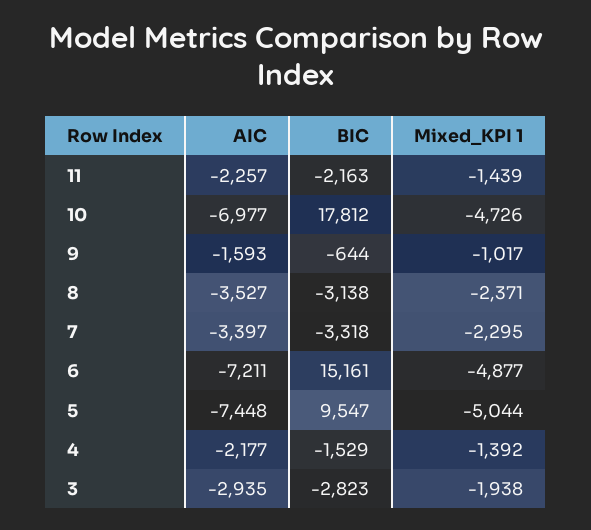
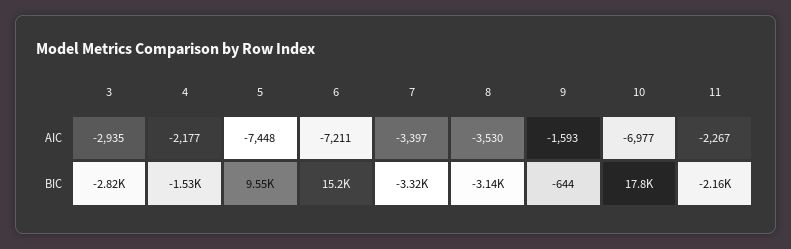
  {
    "AIC": {
-     "11": -2257,
+     "11": -2267,
      "10": -6977,
      "9": -1593,
-     "8": -3527,
+     "8": -3530,
      "7": -3397,
      "6": -7211,
      "5": -7448,
      "4": -2177,
      "3": -2935
    },
    "BIC": {
      "11": -2163,
      "10": 17812,
      "9": -644,
      "8": -3138,
      "7": -3318,
      "6": 15161,
      "5": 9547,
      "4": -1529,
      "3": -2823
-   },
+   }
-   "Mixed_KPI 1": {
-     "11": -1439,
-     "10": -4726,
-     "9": -1017,
-     "8": -2371,
-     "7": -2295,
-     "6": -4877,
-     "5": -5044,
-     "4": -1392,
-     "3": -1938
-   }
  }

